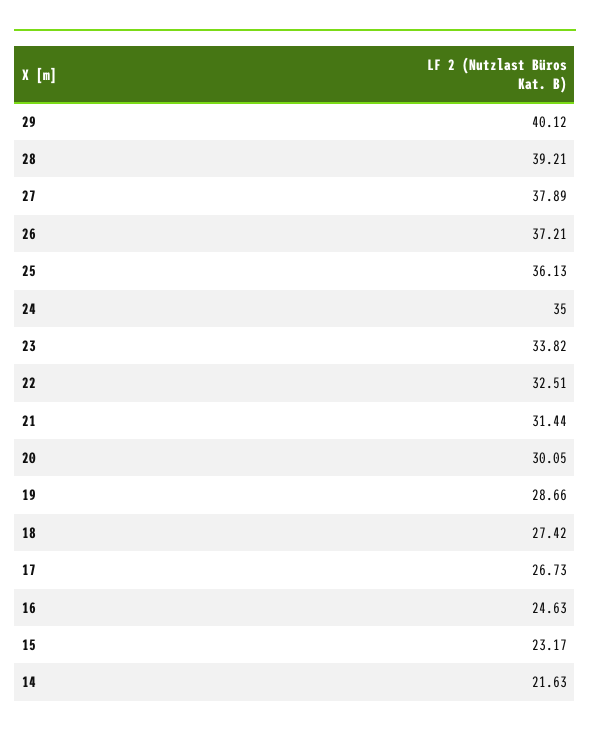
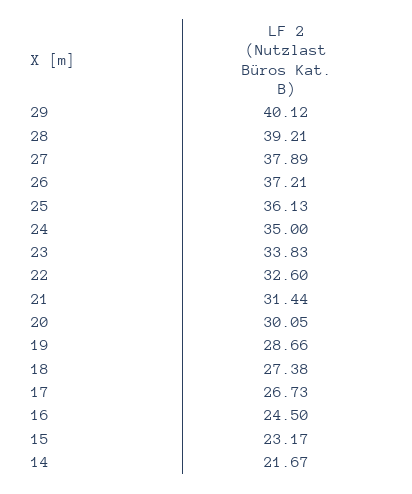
  {
    "29": 40.12,
    "28": 39.21,
    "27": 37.89,
    "26": 37.21,
    "25": 36.13,
    "24": 35,
-   "23": 33.82,
+   "23": 33.83,
-   "22": 32.51,
+   "22": 32.6,
    "21": 31.44,
    "20": 30.05,
    "19": 28.66,
-   "18": 27.42,
+   "18": 27.38,
    "17": 26.73,
-   "16": 24.63,
+   "16": 24.5,
    "15": 23.17,
-   "14": 21.63
+   "14": 21.67
  }

